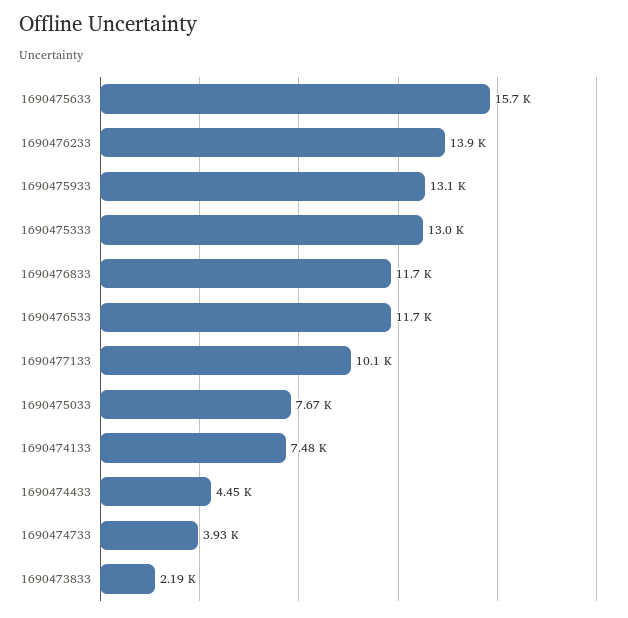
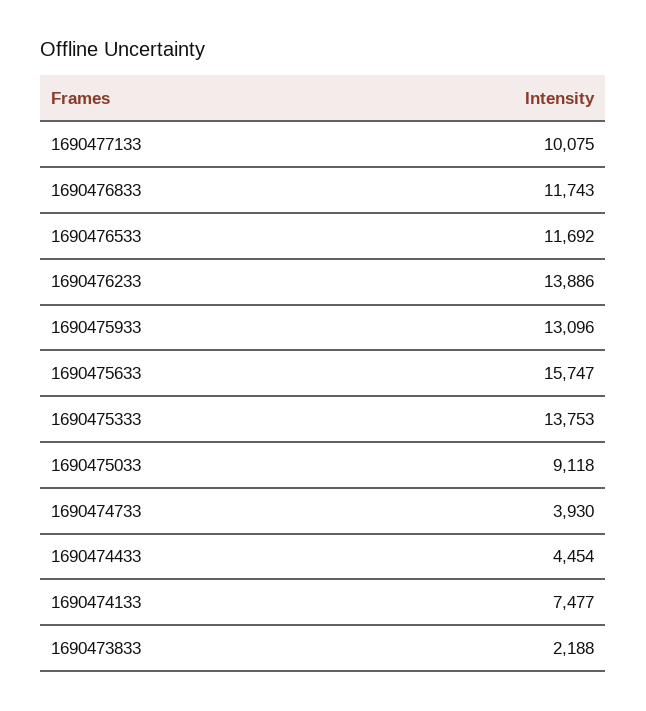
  {
    "1690475633": 15747,
    "1690476233": 13886,
    "1690475933": 13096,
-   "1690475333": 13000,
+   "1690475333": 13753,
    "1690476833": 11743,
    "1690476533": 11692,
    "1690477133": 10075,
-   "1690475033": 7670,
+   "1690475033": 9118,
    "1690474133": 7477,
    "1690474433": 4454,
    "1690474733": 3930,
    "1690473833": 2188
  }

